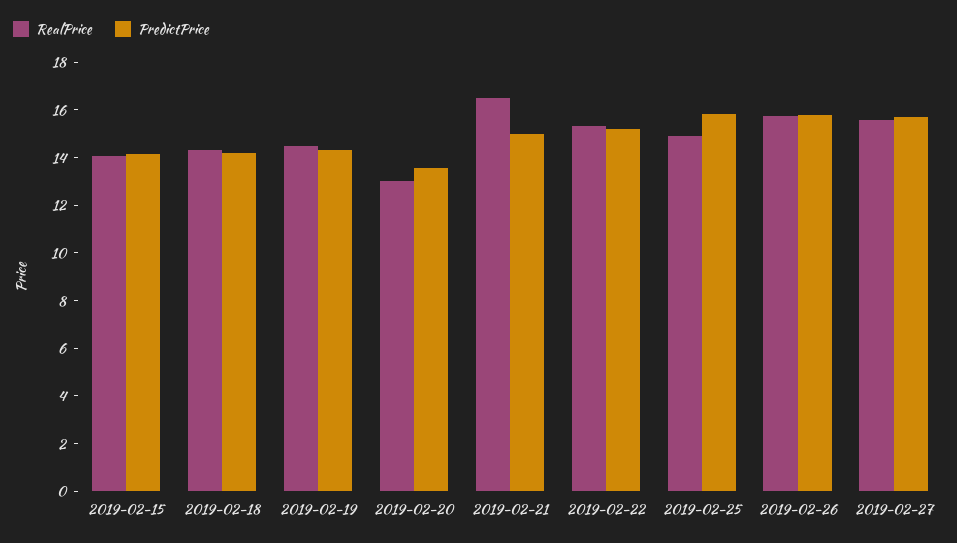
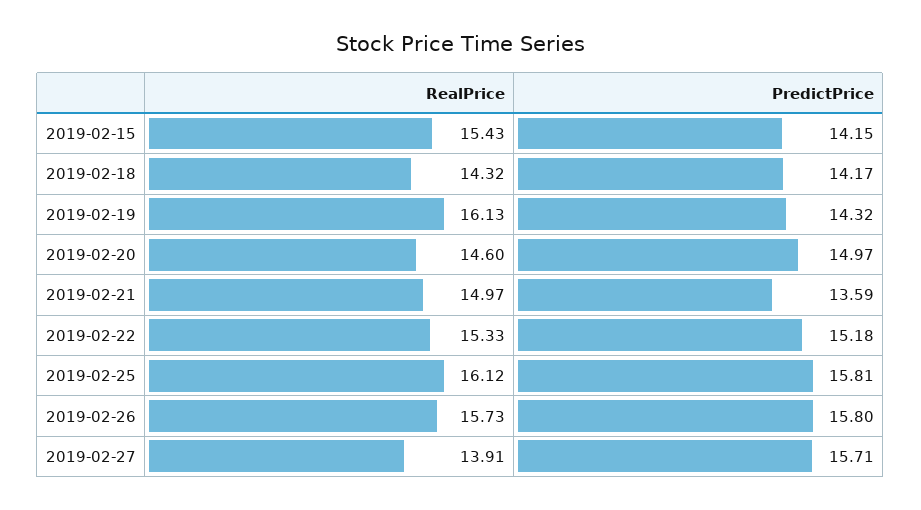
  {
    "RealPrice": {
-     "2019-02-15": 14,
+     "2019-02-15": 15.43,
      "2019-02-18": 14.32,
-     "2019-02-19": 14.5,
+     "2019-02-19": 16.13,
-     "2019-02-20": 13,
+     "2019-02-20": 14.6,
-     "2019-02-21": 16.5,
+     "2019-02-21": 14.97,
      "2019-02-22": 15.33,
-     "2019-02-25": 15,
+     "2019-02-25": 16.12,
      "2019-02-26": 15.73,
-     "2019-02-27": 15.5
+     "2019-02-27": 13.91
    },
    "PredictPrice": {
      "2019-02-15": 14.15,
      "2019-02-18": 14.17,
      "2019-02-19": 14.32,
-     "2019-02-20": 13.5,
+     "2019-02-20": 14.97,
-     "2019-02-21": 15,
+     "2019-02-21": 13.59,
      "2019-02-22": 15.18,
      "2019-02-25": 15.81,
      "2019-02-26": 15.8,
      "2019-02-27": 15.71
    }
  }

